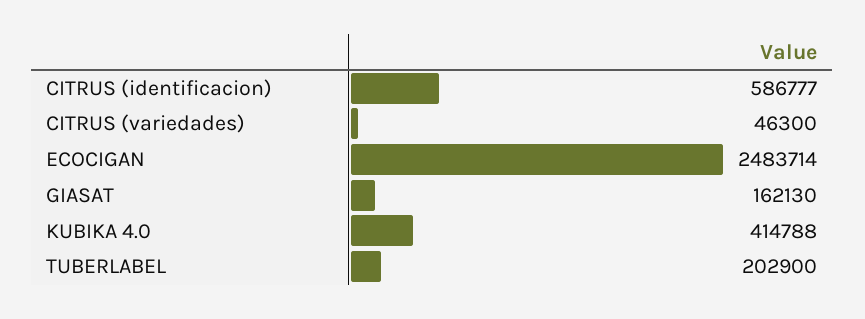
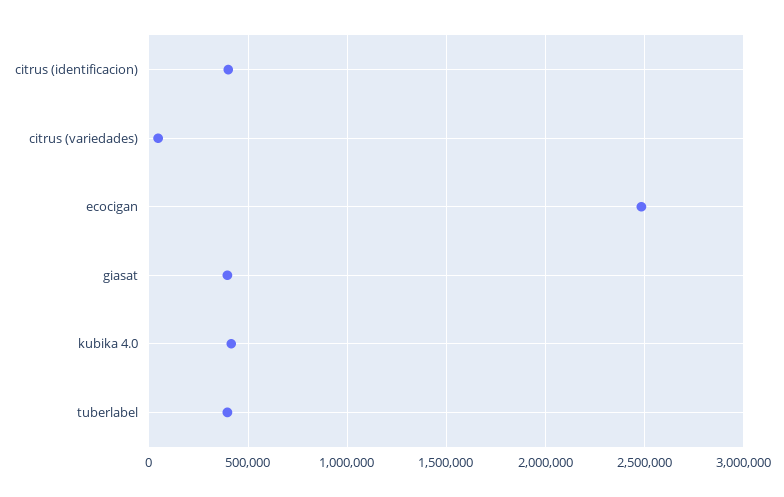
  {
-   "CITRUS (identificacion)": 586777,
+   "CITRUS (identificacion)": 400000,
    "CITRUS (variedades)": 46300,
    "ECOCIGAN": 2483714,
-   "GIASAT": 162130,
+   "GIASAT": 400000,
    "KUBIKA 4.0": 414788,
-   "TUBERLABEL": 202900
+   "TUBERLABEL": 400000
  }

